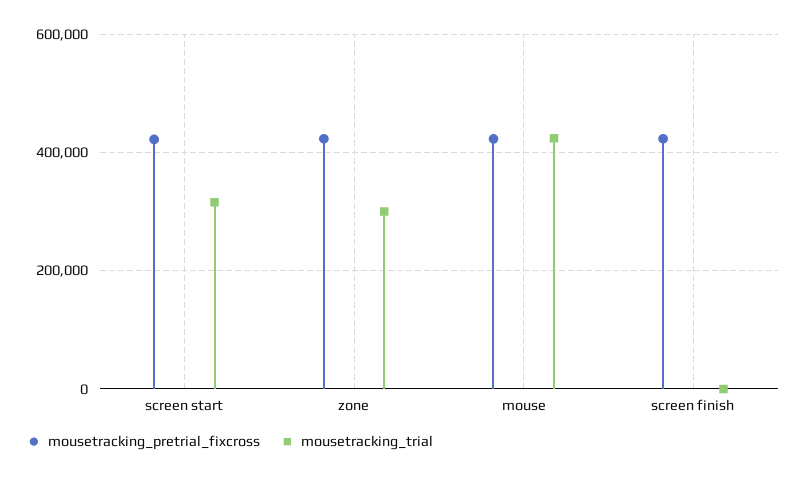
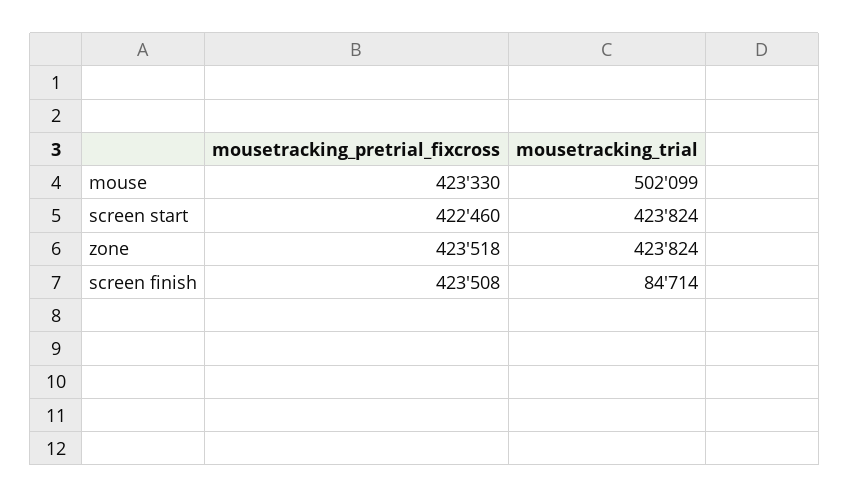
  {
    "mousetracking_pretrial_fixcross": {
      "screen start": 422460,
      "zone": 423518,
      "mouse": 423330,
      "screen finish": 423508
    },
    "mousetracking_trial": {
-     "screen start": 320000,
+     "screen start": 423824,
-     "zone": 300000,
+     "zone": 423824,
-     "mouse": 420000,
+     "mouse": 502099,
-     "screen finish": 0
+     "screen finish": 84714
    }
  }

